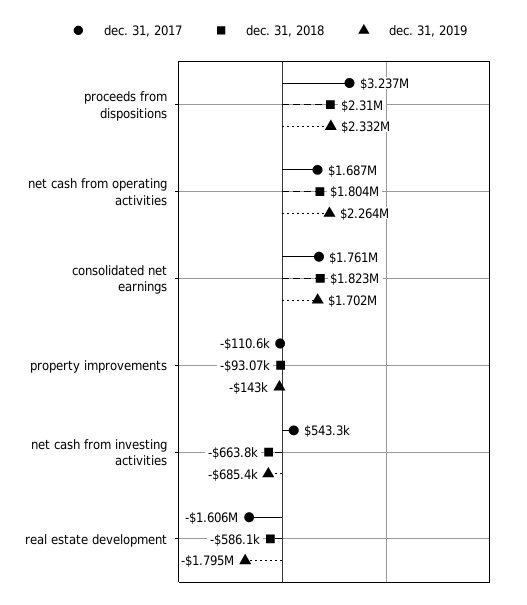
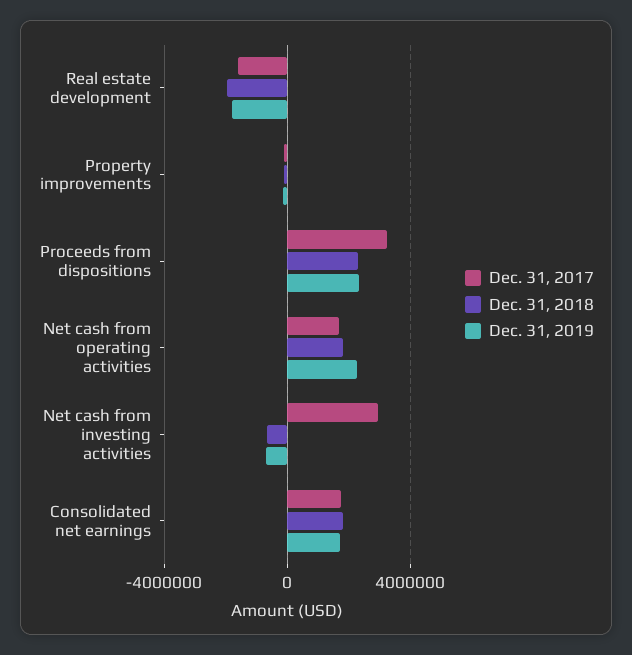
  {
    "dec. 31, 2017": {
      "proceeds from dispositions": 3237000,
      "net cash from operating activities": 1687000,
      "consolidated net earnings": 1761000,
      "property improvements": -110600,
-     "net cash from investing activities": 543300,
+     "net cash from investing activities": 3000000,
      "real estate development": -1606000
    },
    "dec. 31, 2018": {
      "proceeds from dispositions": 2310000,
      "net cash from operating activities": 1804000,
      "consolidated net earnings": 1823000,
      "property improvements": -93070,
      "net cash from investing activities": -663800,
-     "real estate development": -586100
+     "real estate development": -2000000
    },
    "dec. 31, 2019": {
      "proceeds from dispositions": 2332000,
      "net cash from operating activities": 2264000,
      "consolidated net earnings": 1702000,
      "property improvements": -143000,
      "net cash from investing activities": -685400,
      "real estate development": -1795000
    }
  }

